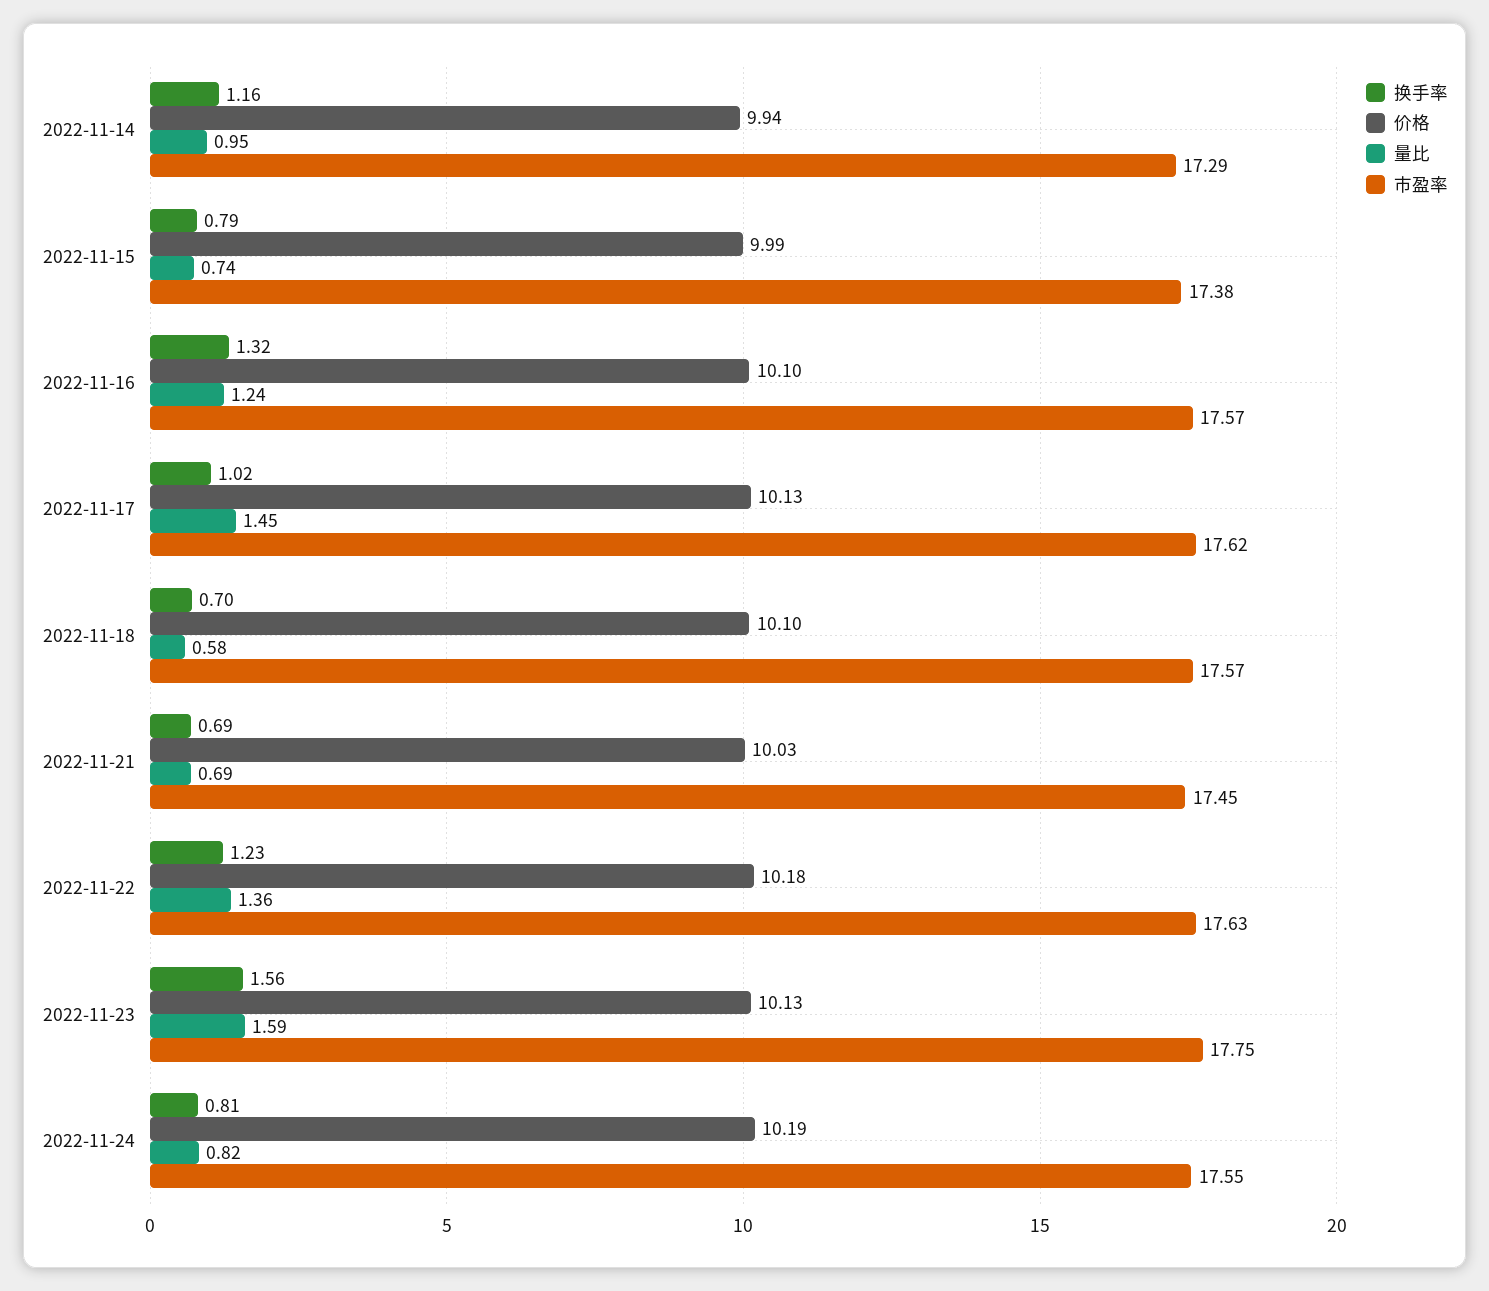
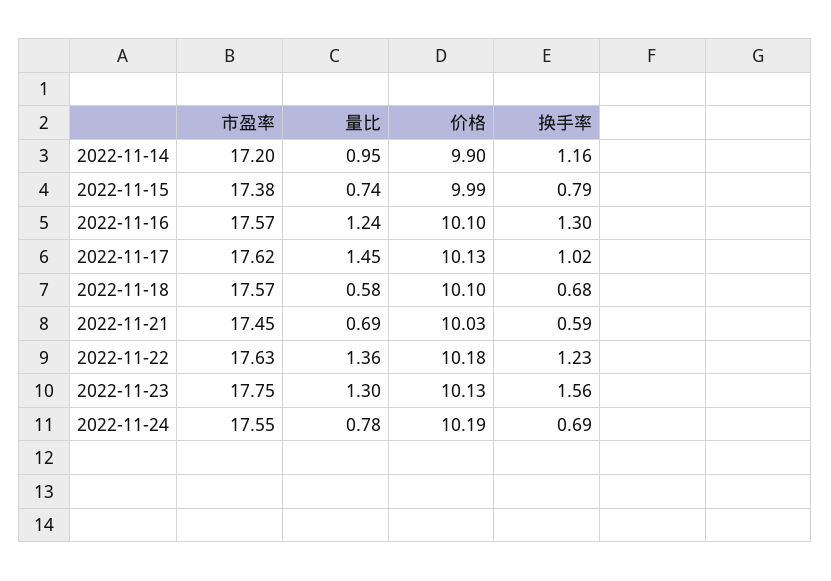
  {
    "换手率": {
      "2022-11-14": 1.16,
      "2022-11-15": 0.79,
-     "2022-11-16": 1.32,
+     "2022-11-16": 1.3,
      "2022-11-17": 1.02,
-     "2022-11-18": 0.7,
+     "2022-11-18": 0.68,
-     "2022-11-21": 0.69,
+     "2022-11-21": 0.59,
      "2022-11-22": 1.23,
      "2022-11-23": 1.56,
-     "2022-11-24": 0.81
+     "2022-11-24": 0.69
    },
    "价格": {
-     "2022-11-14": 9.94,
+     "2022-11-14": 9.9,
      "2022-11-15": 9.99,
      "2022-11-16": 10.1,
      "2022-11-17": 10.13,
      "2022-11-18": 10.1,
      "2022-11-21": 10.03,
      "2022-11-22": 10.18,
      "2022-11-23": 10.13,
      "2022-11-24": 10.19
    },
    "量比": {
      "2022-11-14": 0.95,
      "2022-11-15": 0.74,
      "2022-11-16": 1.24,
      "2022-11-17": 1.45,
      "2022-11-18": 0.58,
      "2022-11-21": 0.69,
      "2022-11-22": 1.36,
-     "2022-11-23": 1.59,
+     "2022-11-23": 1.3,
-     "2022-11-24": 0.82
+     "2022-11-24": 0.78
    },
    "市盈率": {
-     "2022-11-14": 17.29,
+     "2022-11-14": 17.2,
      "2022-11-15": 17.38,
      "2022-11-16": 17.57,
      "2022-11-17": 17.62,
      "2022-11-18": 17.57,
      "2022-11-21": 17.45,
      "2022-11-22": 17.63,
      "2022-11-23": 17.75,
      "2022-11-24": 17.55
    }
  }

